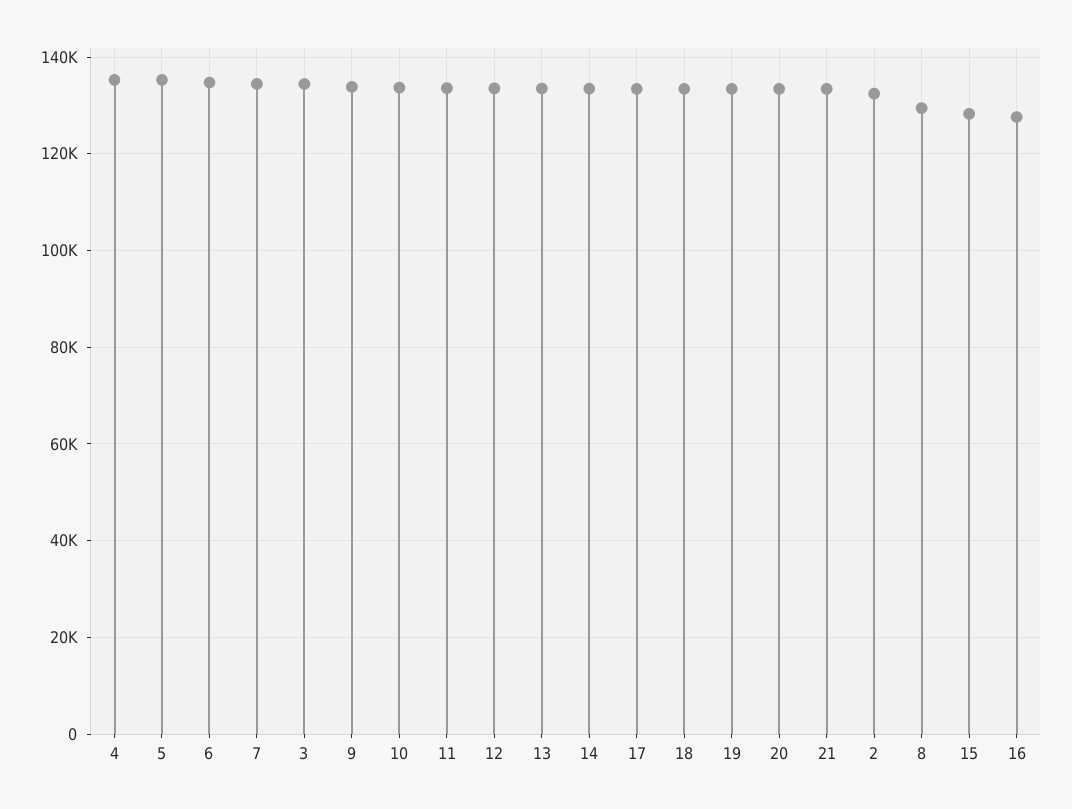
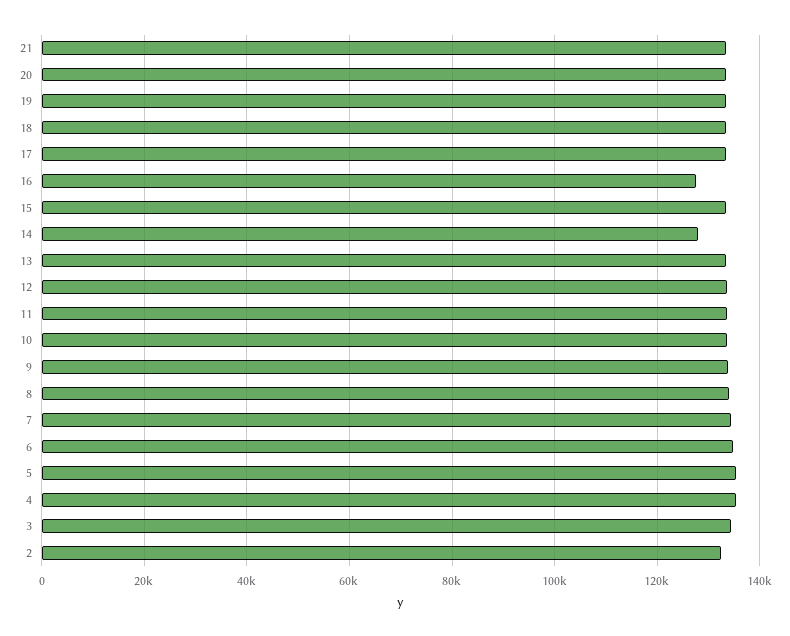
  {
    "4": 136000,
    "5": 136000,
    "6": 134000,
    "7": 134000,
    "3": 134000,
    "9": 134000,
    "10": 134000,
    "11": 134000,
    "12": 134000,
    "13": 134000,
-   "14": 134000,
+   "14": 128000,
    "17": 134000,
    "18": 134000,
    "19": 134000,
    "20": 134000,
    "21": 134000,
    "2": 132000,
-   "8": 130000,
+   "8": 134000,
-   "15": 128000,
+   "15": 134000,
    "16": 128000
  }

